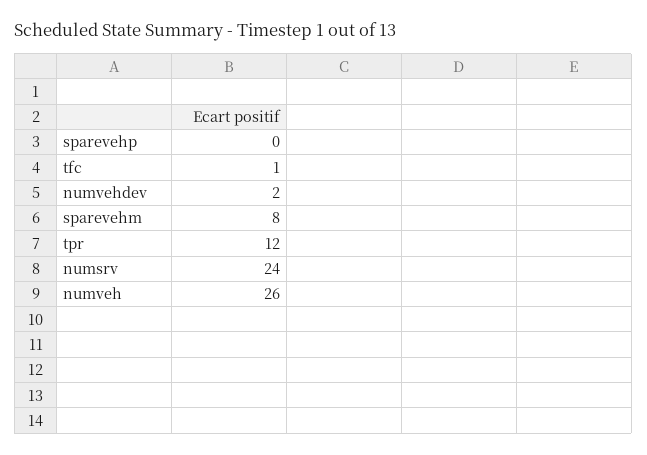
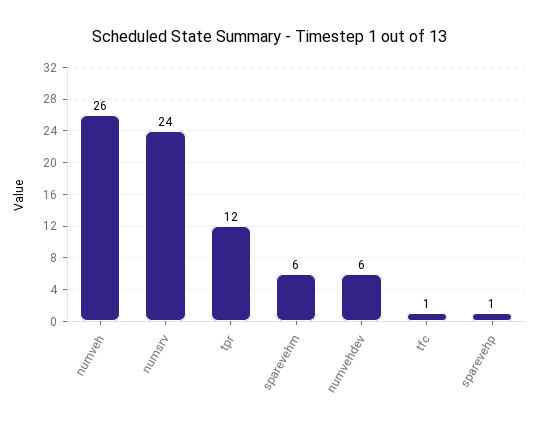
  {
-   "sparevehp": 0,
+   "sparevehp": 1,
    "tfc": 1,
-   "numvehdev": 2,
+   "numvehdev": 6,
-   "sparevehm": 8,
+   "sparevehm": 6,
    "tpr": 12,
    "numsrv": 24,
    "numveh": 26
  }

